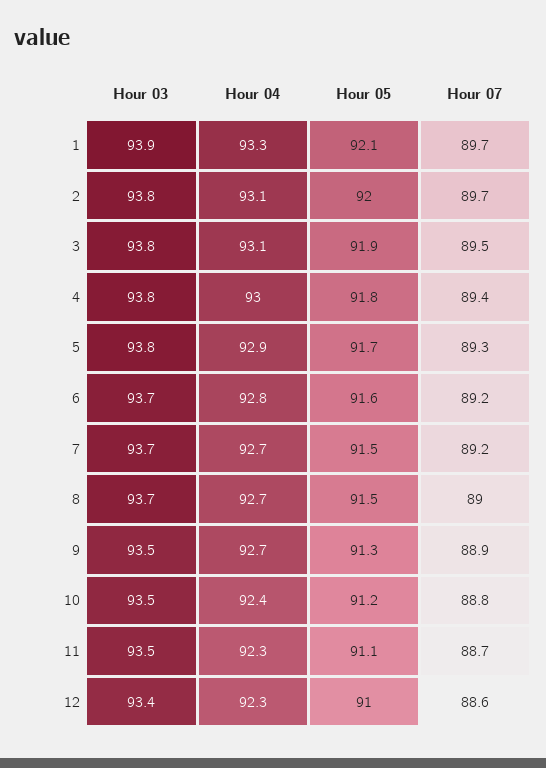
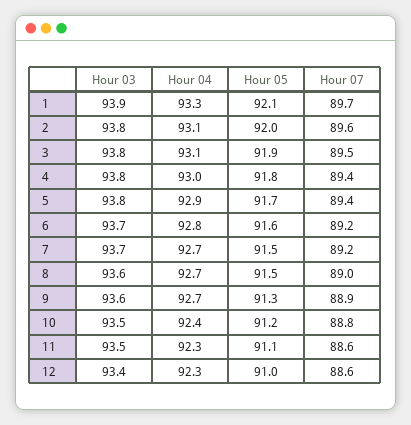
  {
    "Hour 03": {
      "1": 93.9,
      "2": 93.8,
      "3": 93.8,
      "4": 93.8,
      "5": 93.8,
      "6": 93.7,
      "7": 93.7,
-     "8": 93.7,
+     "8": 93.6,
-     "9": 93.5,
+     "9": 93.6,
      "10": 93.5,
      "11": 93.5,
      "12": 93.4
    },
    "Hour 04": {
      "1": 93.3,
      "2": 93.1,
      "3": 93.1,
      "4": 93,
      "5": 92.9,
      "6": 92.8,
      "7": 92.7,
      "8": 92.7,
      "9": 92.7,
      "10": 92.4,
      "11": 92.3,
      "12": 92.3
    },
    "Hour 05": {
      "1": 92.1,
      "2": 92,
      "3": 91.9,
      "4": 91.8,
      "5": 91.7,
      "6": 91.6,
      "7": 91.5,
      "8": 91.5,
      "9": 91.3,
      "10": 91.2,
      "11": 91.1,
      "12": 91
    },
    "Hour 07": {
      "1": 89.7,
-     "2": 89.7,
+     "2": 89.6,
      "3": 89.5,
      "4": 89.4,
-     "5": 89.3,
+     "5": 89.4,
      "6": 89.2,
      "7": 89.2,
      "8": 89,
      "9": 88.9,
      "10": 88.8,
-     "11": 88.7,
+     "11": 88.6,
      "12": 88.6
    }
  }

